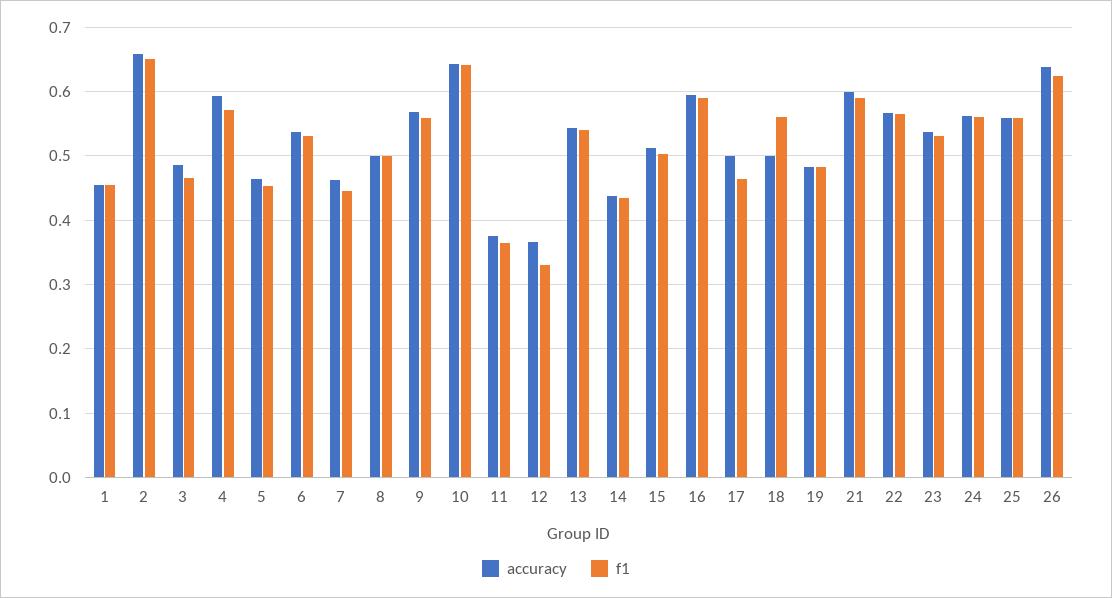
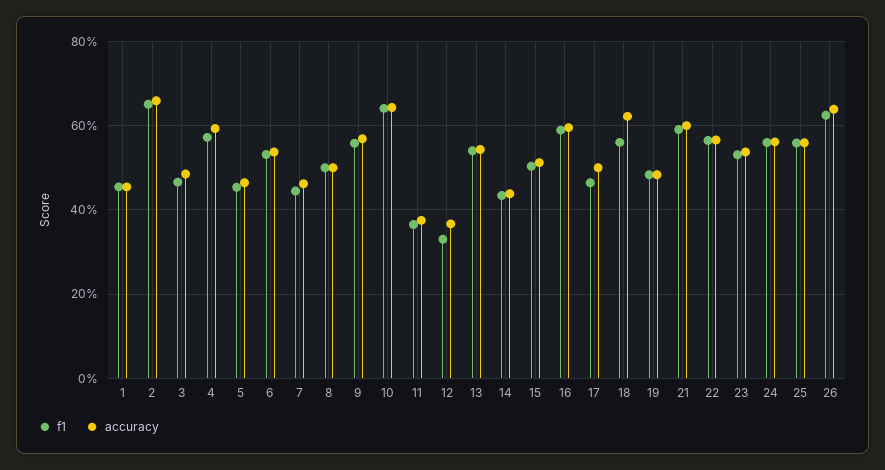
  {
    "accuracy": {
      "1": 0.45,
      "2": 0.66,
      "3": 0.49,
      "4": 0.59,
      "5": 0.46,
      "6": 0.54,
      "7": 0.46,
      "8": 0.5,
      "9": 0.57,
      "10": 0.64,
      "11": 0.38,
      "12": 0.37,
      "13": 0.54,
      "14": 0.44,
      "15": 0.51,
      "16": 0.6,
      "17": 0.5,
-     "18": 0.5,
+     "18": 0.62,
      "19": 0.48,
      "21": 0.6,
      "22": 0.57,
      "23": 0.54,
      "24": 0.56,
      "25": 0.56,
      "26": 0.64
    },
    "f1": {
      "1": 0.45,
      "2": 0.65,
      "3": 0.47,
      "4": 0.57,
      "5": 0.45,
      "6": 0.53,
      "7": 0.44,
      "8": 0.5,
      "9": 0.56,
      "10": 0.64,
      "11": 0.37,
      "12": 0.33,
      "13": 0.54,
      "14": 0.43,
      "15": 0.5,
      "16": 0.59,
      "17": 0.46,
      "18": 0.56,
      "19": 0.48,
      "21": 0.59,
      "22": 0.56,
      "23": 0.53,
      "24": 0.56,
      "25": 0.56,
      "26": 0.62
    }
  }

